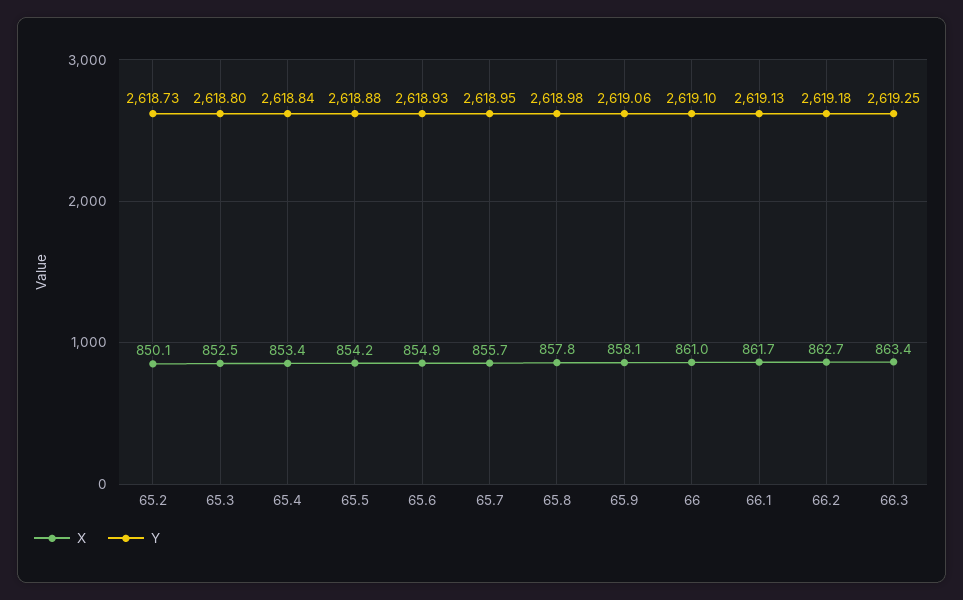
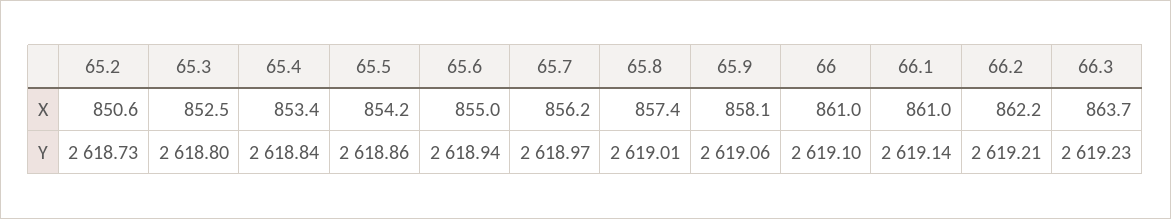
  {
    "X": {
-     "65.2": 850.1,
+     "65.2": 850.6,
      "65.3": 852.5,
      "65.4": 853.4,
      "65.5": 854.2,
-     "65.6": 854.9,
+     "65.6": 855,
-     "65.7": 855.7,
+     "65.7": 856.2,
-     "65.8": 857.8,
+     "65.8": 857.4,
      "65.9": 858.1,
      "66": 861,
-     "66.1": 861.7,
+     "66.1": 861,
-     "66.2": 862.7,
+     "66.2": 862.2,
-     "66.3": 863.4
+     "66.3": 863.7
    },
    "Y": {
      "65.2": 2618.73,
      "65.3": 2618.8,
      "65.4": 2618.84,
-     "65.5": 2618.88,
+     "65.5": 2618.86,
-     "65.6": 2618.93,
+     "65.6": 2618.94,
-     "65.7": 2618.95,
+     "65.7": 2618.97,
-     "65.8": 2618.98,
+     "65.8": 2619.01,
      "65.9": 2619.06,
      "66": 2619.1,
-     "66.1": 2619.13,
+     "66.1": 2619.14,
-     "66.2": 2619.18,
+     "66.2": 2619.21,
-     "66.3": 2619.25
+     "66.3": 2619.23
    }
  }

